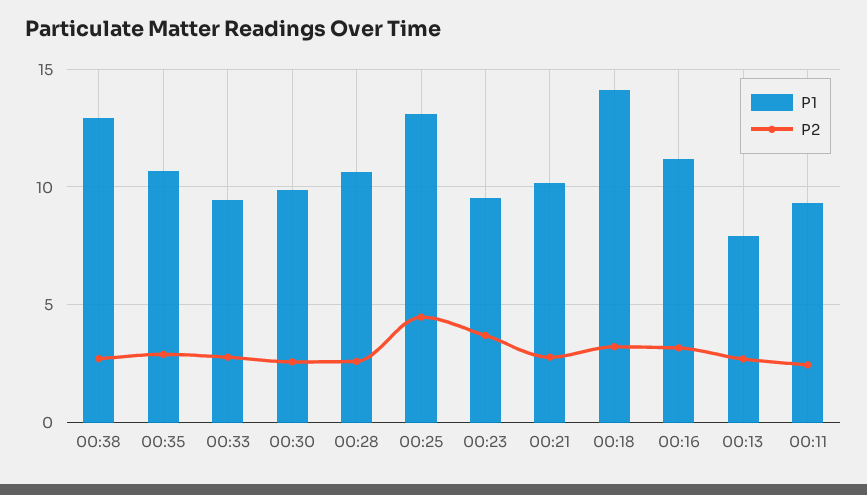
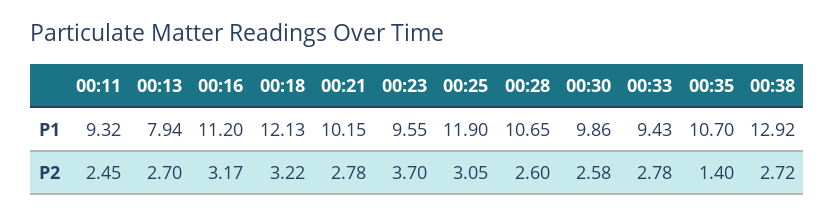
  {
    "P1": {
      "00:38": 12.92,
      "00:35": 10.7,
      "00:33": 9.43,
      "00:30": 9.86,
      "00:28": 10.65,
-     "00:25": 13,
+     "00:25": 11.9,
      "00:23": 9.55,
      "00:21": 10.15,
-     "00:18": 14,
+     "00:18": 12.13,
      "00:16": 11.2,
      "00:13": 7.94,
      "00:11": 9.32
    },
    "P2": {
      "00:38": 2.72,
-     "00:35": 3,
+     "00:35": 1.4,
      "00:33": 2.78,
      "00:30": 2.58,
      "00:28": 2.6,
-     "00:25": 4.5,
+     "00:25": 3.05,
      "00:23": 3.7,
      "00:21": 2.78,
      "00:18": 3.22,
      "00:16": 3.17,
      "00:13": 2.7,
      "00:11": 2.45
    }
  }

